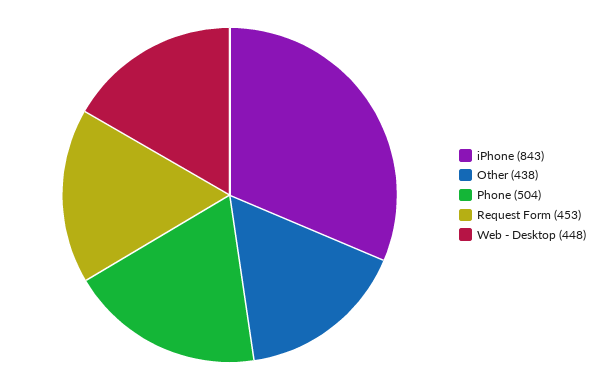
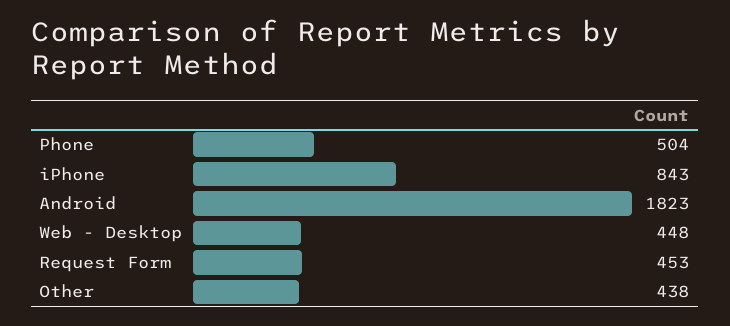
  {
    "iPhone": 843,
    "Other": 438,
    "Phone": 504,
    "Request Form": 453,
-   "Web - Desktop": 448
+   "Web - Desktop": 448,
+   "Android": 1823
  }

